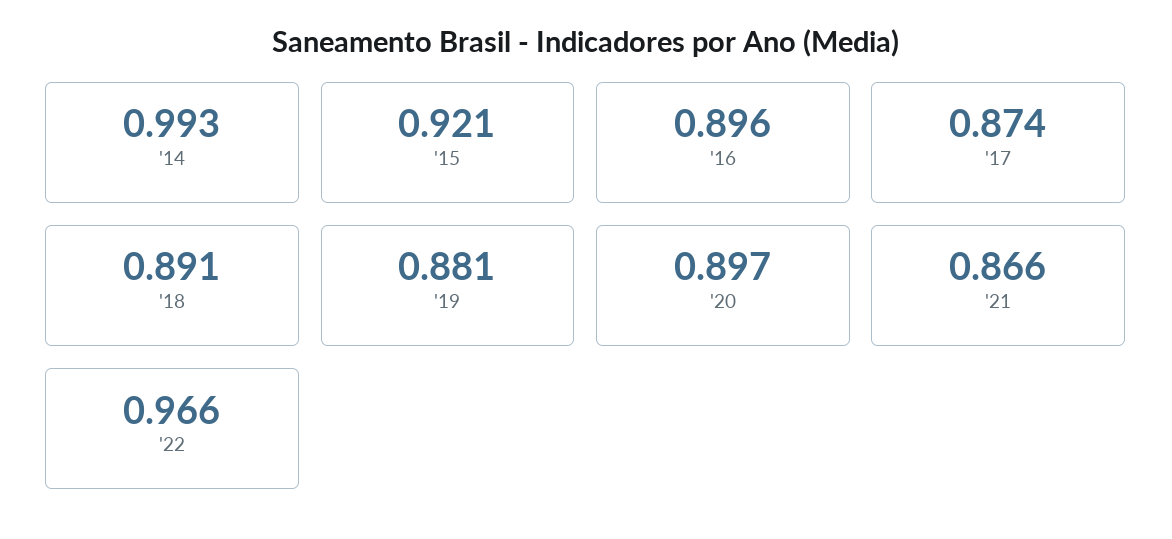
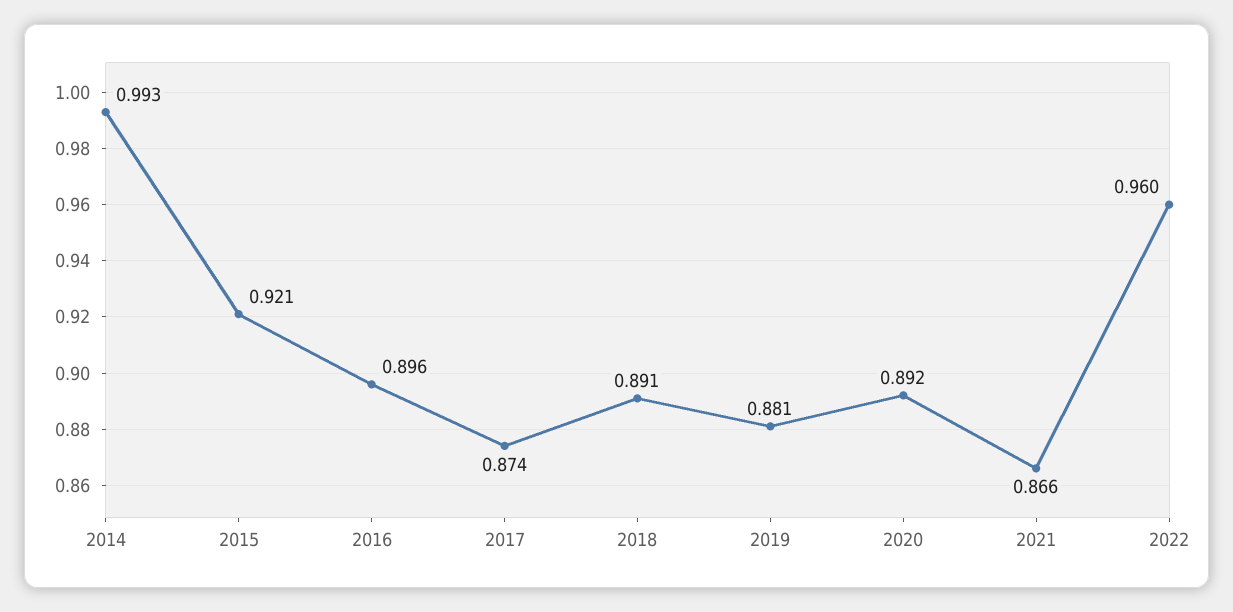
  {
    "'14": 0.993,
    "'15": 0.921,
    "'16": 0.896,
    "'17": 0.874,
    "'18": 0.891,
    "'19": 0.881,
-   "'20": 0.897,
+   "'20": 0.892,
    "'21": 0.866,
-   "'22": 0.966
+   "'22": 0.96
  }

